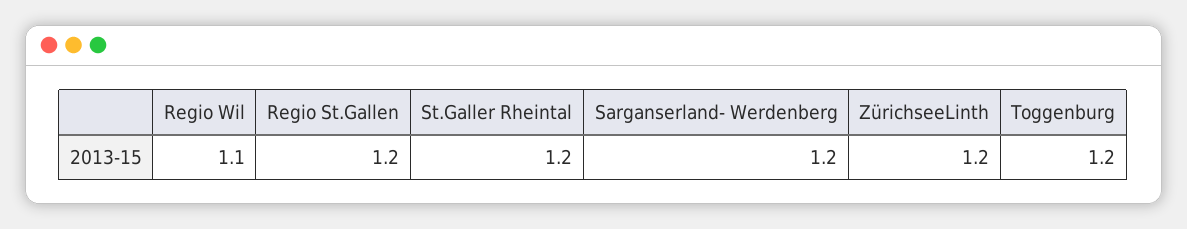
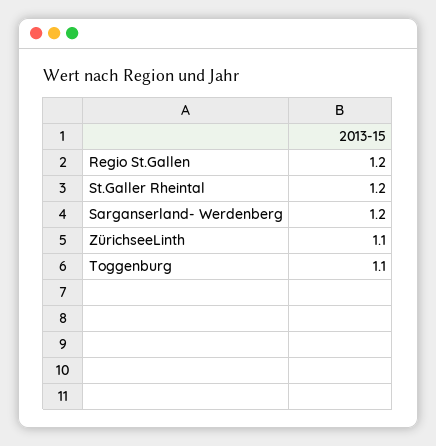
  {
-   "Regio Wil": 1.1,
    "Regio St.Gallen": 1.2,
    "St.Galler Rheintal": 1.2,
    "Sarganserland- Werdenberg": 1.2,
-   "ZürichseeLinth": 1.2,
+   "ZürichseeLinth": 1.1,
-   "Toggenburg": 1.2
+   "Toggenburg": 1.1
  }

